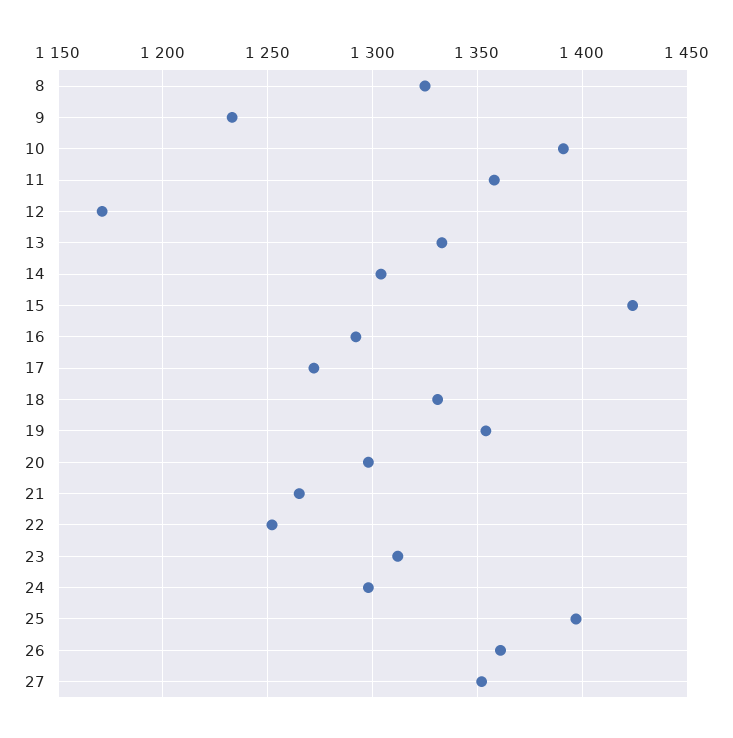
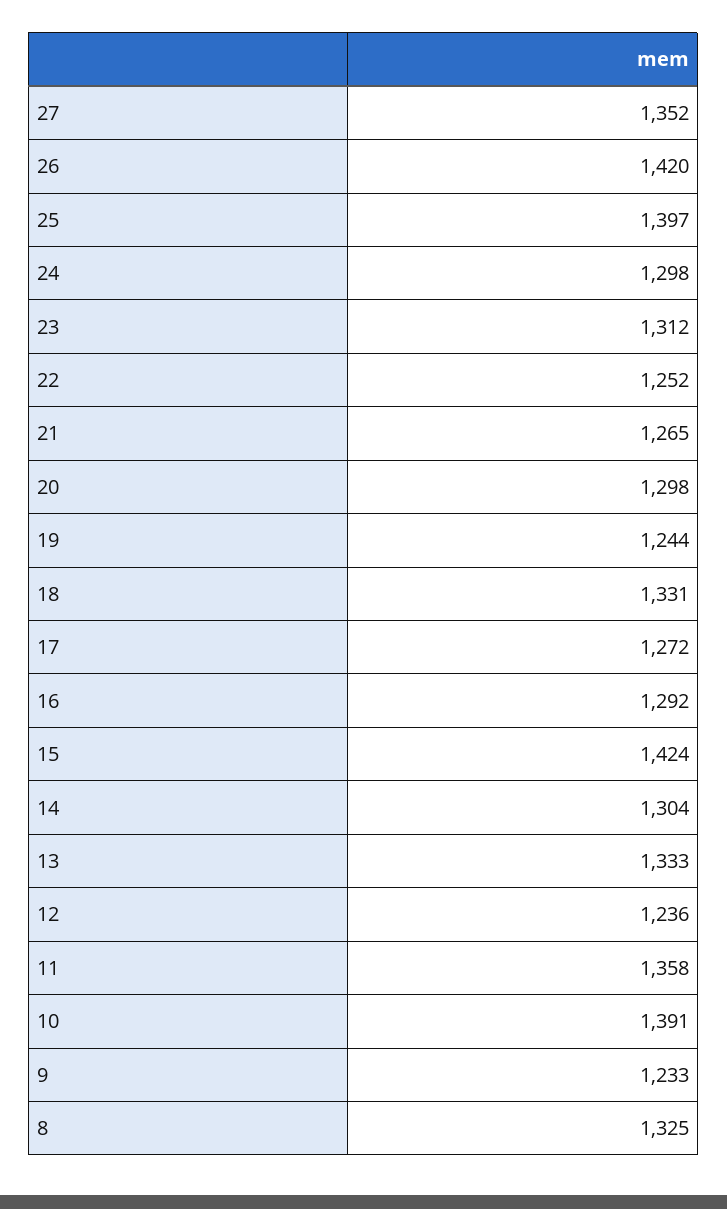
  {
    "8": 1325,
    "9": 1233,
    "10": 1391,
    "11": 1358,
-   "12": 1170,
+   "12": 1236,
    "13": 1333,
    "14": 1304,
    "15": 1424,
    "16": 1292,
    "17": 1272,
    "18": 1331,
-   "19": 1355,
+   "19": 1244,
    "20": 1298,
    "21": 1265,
    "22": 1252,
    "23": 1312,
    "24": 1298,
    "25": 1397,
-   "26": 1360,
+   "26": 1420,
    "27": 1352
  }

